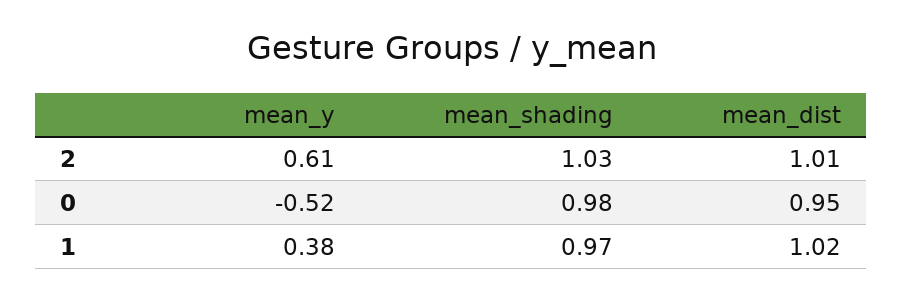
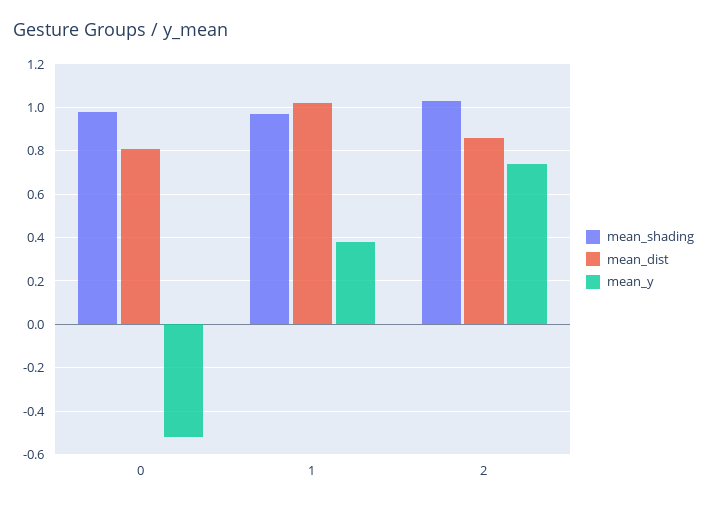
  {
    "mean_y": {
-     "2": 0.61,
+     "2": 0.75,
      "0": -0.52,
      "1": 0.38
    },
    "mean_shading": {
      "2": 1.03,
      "0": 0.98,
      "1": 0.97
    },
    "mean_dist": {
-     "2": 1.01,
+     "2": 0.85,
-     "0": 0.95,
+     "0": 0.8,
      "1": 1.02
    }
  }

